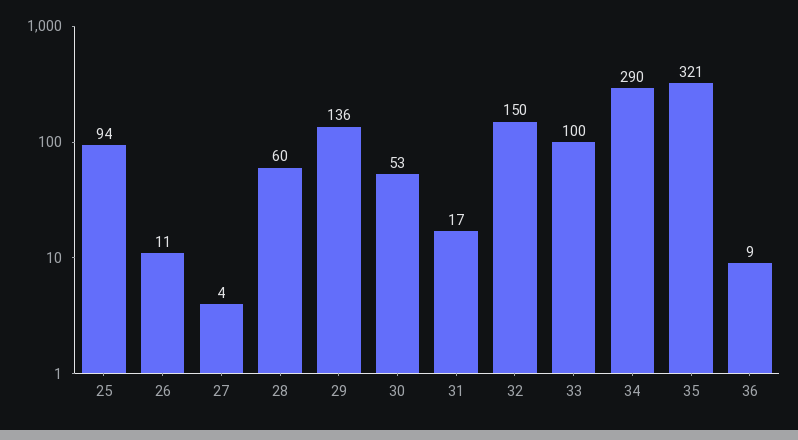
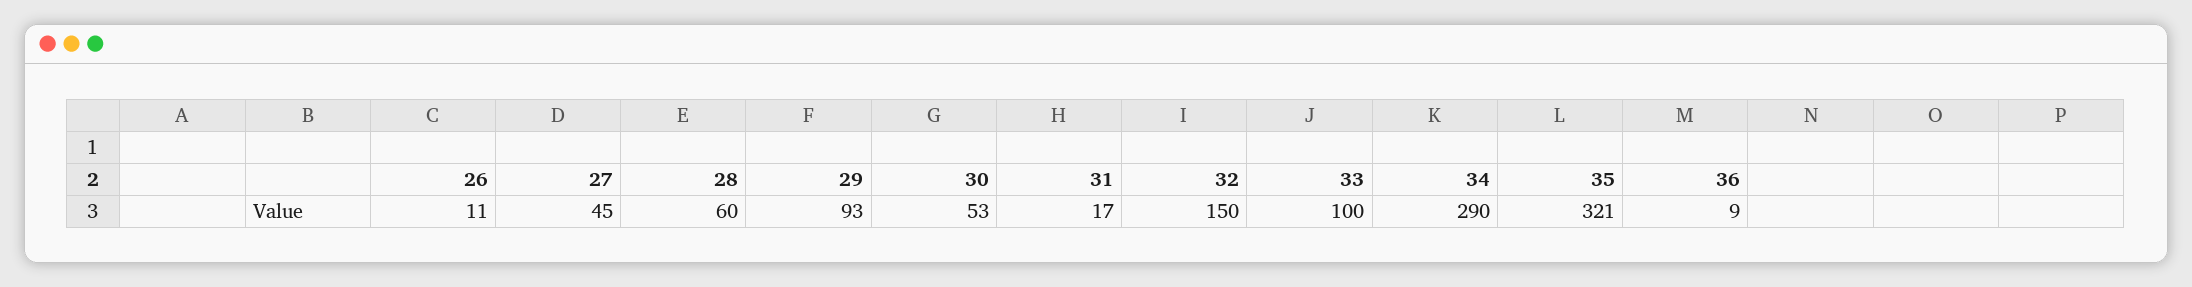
  {
-   "25": 94,
    "26": 11,
-   "27": 4,
+   "27": 45,
    "28": 60,
-   "29": 136,
+   "29": 93,
    "30": 53,
    "31": 17,
    "32": 150,
    "33": 100,
    "34": 290,
    "35": 321,
    "36": 9
  }

